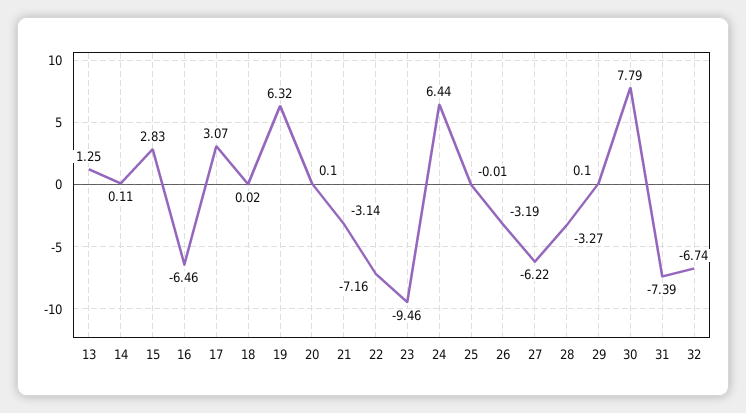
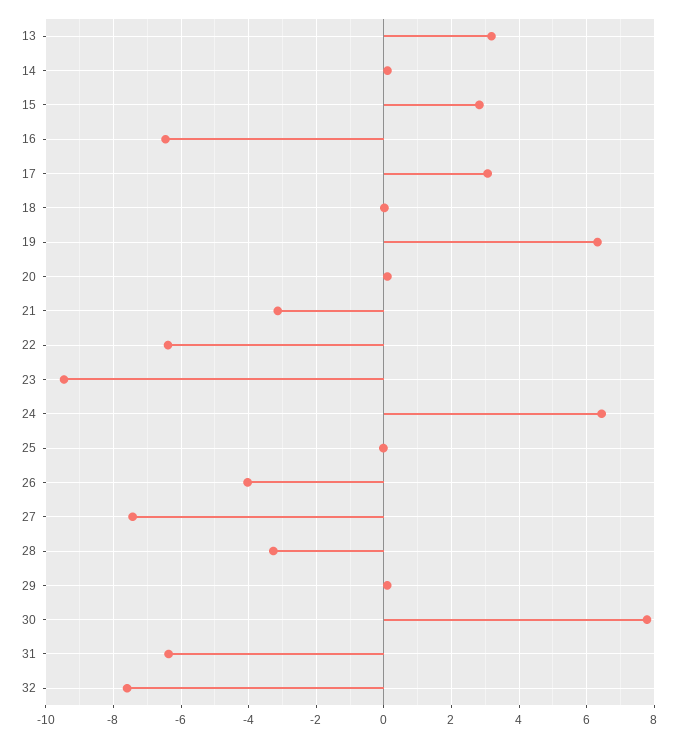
  {
-   "13": 1.25,
+   "13": 3.2,
    "14": 0.11,
    "15": 2.83,
    "16": -6.46,
    "17": 3.07,
    "18": 0.02,
    "19": 6.32,
    "20": 0.1,
    "21": -3.14,
-   "22": -7.16,
+   "22": -6.4,
    "23": -9.46,
    "24": 6.44,
    "25": -0.01,
-   "26": -3.19,
+   "26": -4,
-   "27": -6.22,
+   "27": -7.4,
    "28": -3.27,
    "29": 0.1,
    "30": 7.79,
-   "31": -7.39,
+   "31": -6.4,
-   "32": -6.74
+   "32": -7.6
  }

